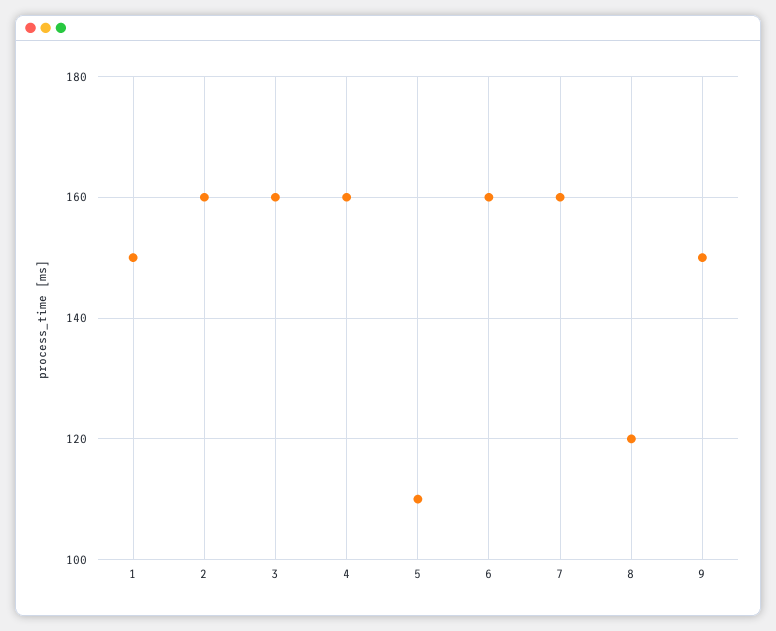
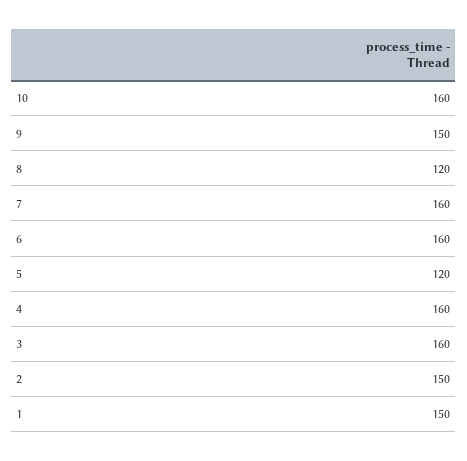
  {
    "1": 150,
-   "2": 160,
+   "2": 150,
    "3": 160,
    "4": 160,
-   "5": 110,
+   "5": 120,
    "6": 160,
    "7": 160,
    "8": 120,
-   "9": 150
+   "9": 150,
+   "10": 160
  }

